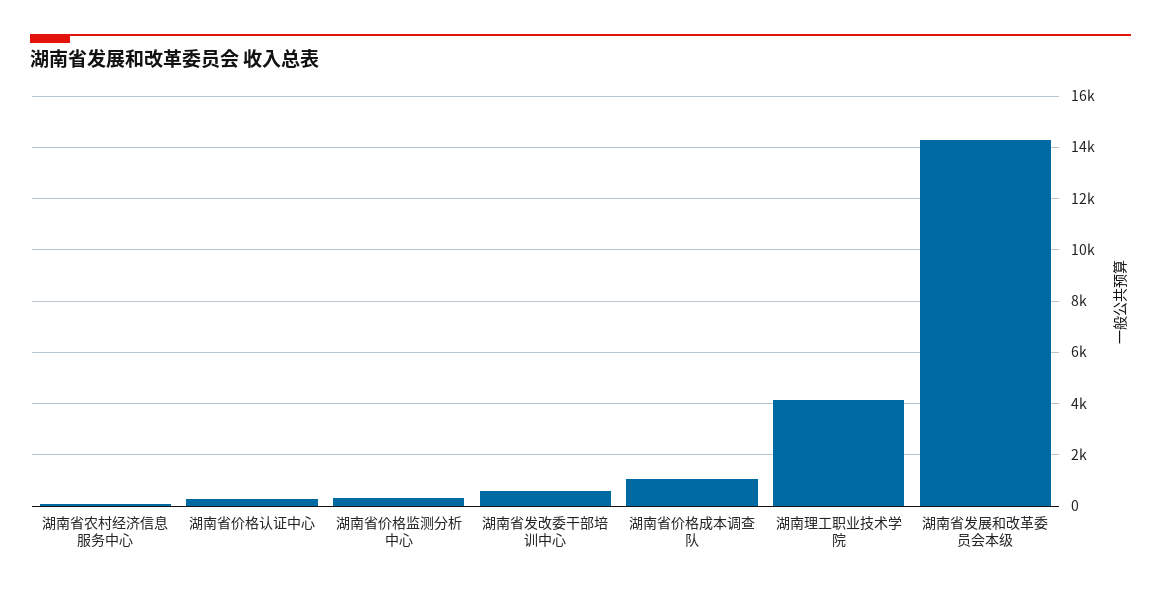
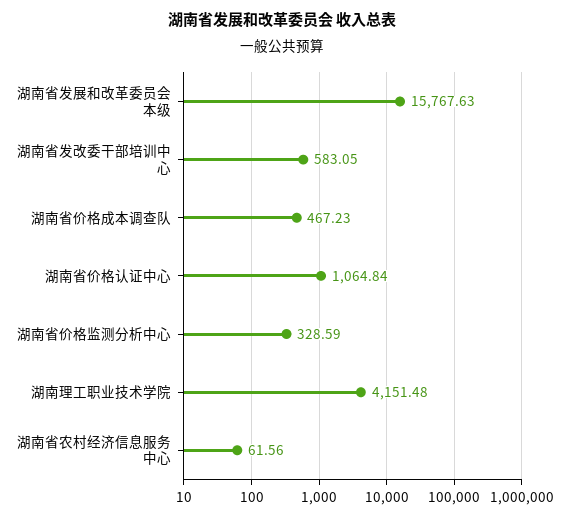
  {
    "湖南省农村经济信息服务中心": 61.56,
-   "湖南省价格认证中心": 250,
+   "湖南省价格认证中心": 1064.84,
    "湖南省价格监测分析中心": 328.59,
    "湖南省发改委干部培训中心": 583.05,
-   "湖南省价格成本调查队": 1000,
+   "湖南省价格成本调查队": 467.23,
    "湖南理工职业技术学院": 4151.48,
-   "湖南省发展和改革委员会本级": 14250
+   "湖南省发展和改革委员会本级": 15767.63
  }

